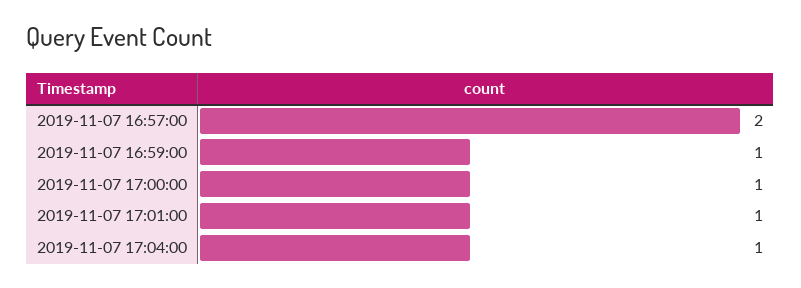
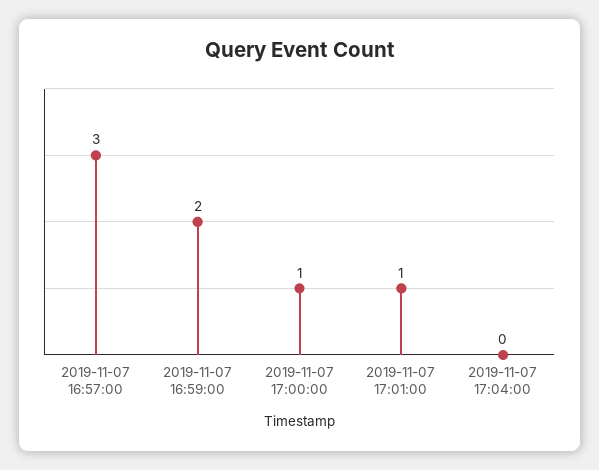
  {
-   "2019-11-07 16:57:00": 2,
+   "2019-11-07 16:57:00": 3,
-   "2019-11-07 16:59:00": 1,
+   "2019-11-07 16:59:00": 2,
    "2019-11-07 17:00:00": 1,
    "2019-11-07 17:01:00": 1,
-   "2019-11-07 17:04:00": 1
+   "2019-11-07 17:04:00": 0
  }

